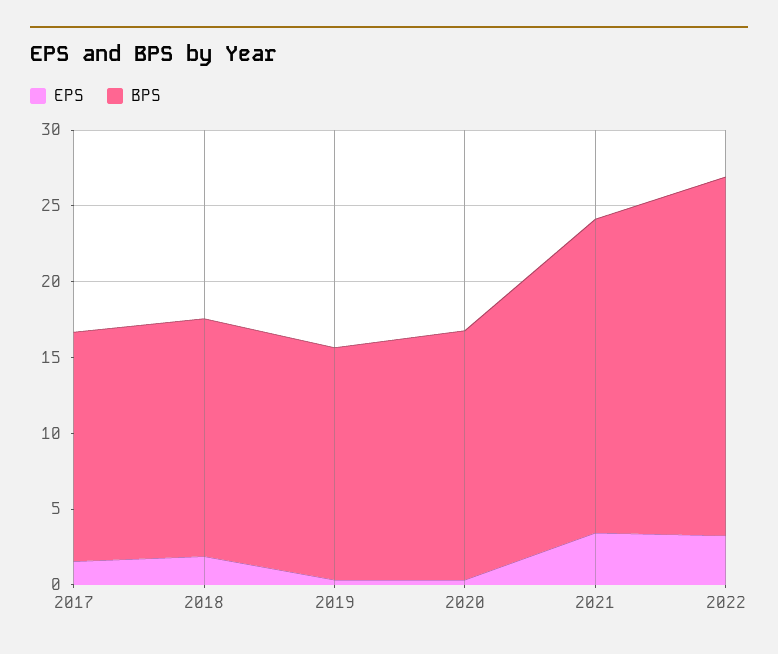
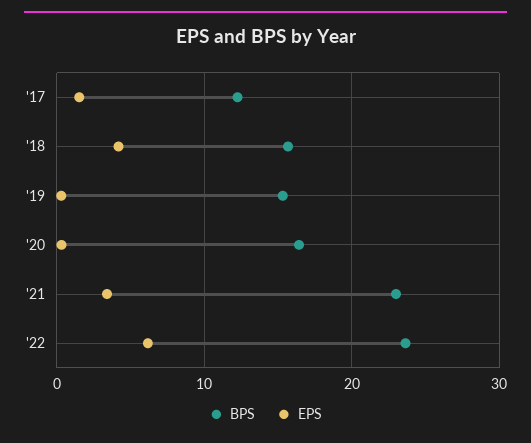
  {
    "EPS": {
      "2017": 2,
-     "2018": 2,
+     "2018": 4,
      "2019": 0,
      "2020": 0,
      "2021": 3,
-     "2022": 3
+     "2022": 6
    },
    "BPS": {
-     "2017": 15,
+     "2017": 12,
      "2018": 16,
      "2019": 15,
      "2020": 16,
-     "2021": 21,
+     "2021": 23,
      "2022": 24
    }
  }

